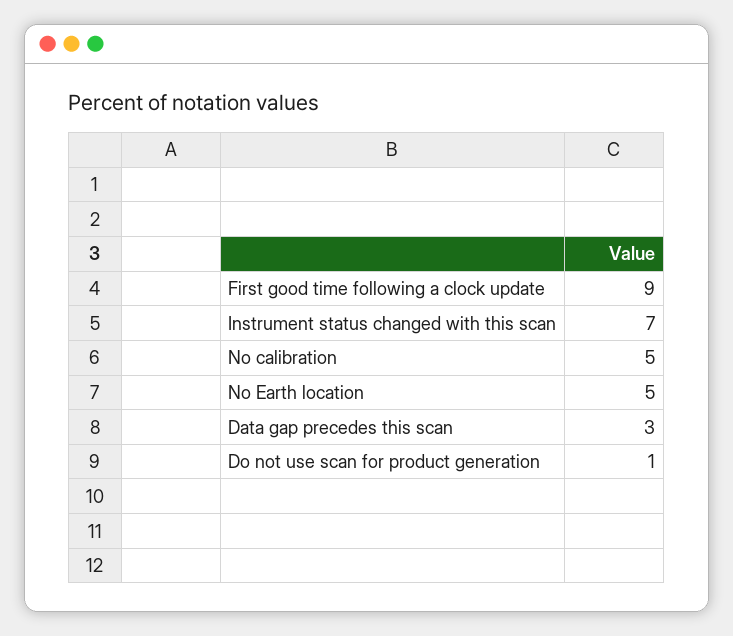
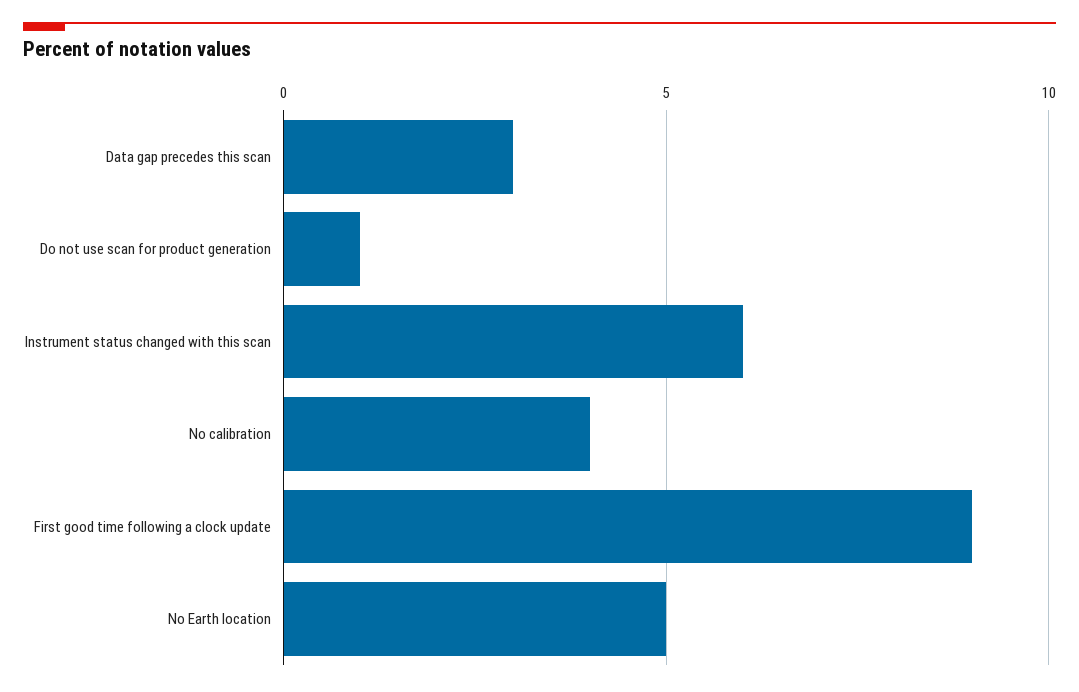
  {
    "First good time following a clock update": 9,
-   "Instrument status changed with this scan": 7,
+   "Instrument status changed with this scan": 6,
-   "No calibration": 5,
+   "No calibration": 4,
    "No Earth location": 5,
    "Data gap precedes this scan": 3,
    "Do not use scan for product generation": 1
  }

